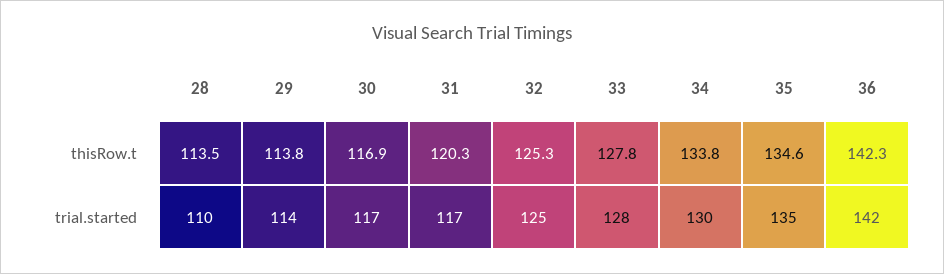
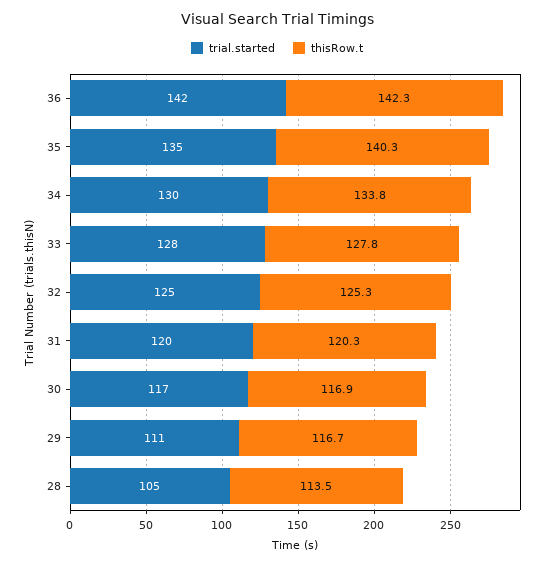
  {
    "thisRow.t": {
      "28": 113.5,
-     "29": 113.8,
+     "29": 116.7,
      "30": 116.9,
      "31": 120.3,
      "32": 125.3,
      "33": 127.8,
      "34": 133.8,
-     "35": 134.6,
+     "35": 140.3,
      "36": 142.3
    },
    "trial.started": {
-     "28": 110,
+     "28": 105,
-     "29": 114,
+     "29": 111,
      "30": 117,
-     "31": 117,
+     "31": 120,
      "32": 125,
      "33": 128,
      "34": 130,
      "35": 135,
      "36": 142
    }
  }

